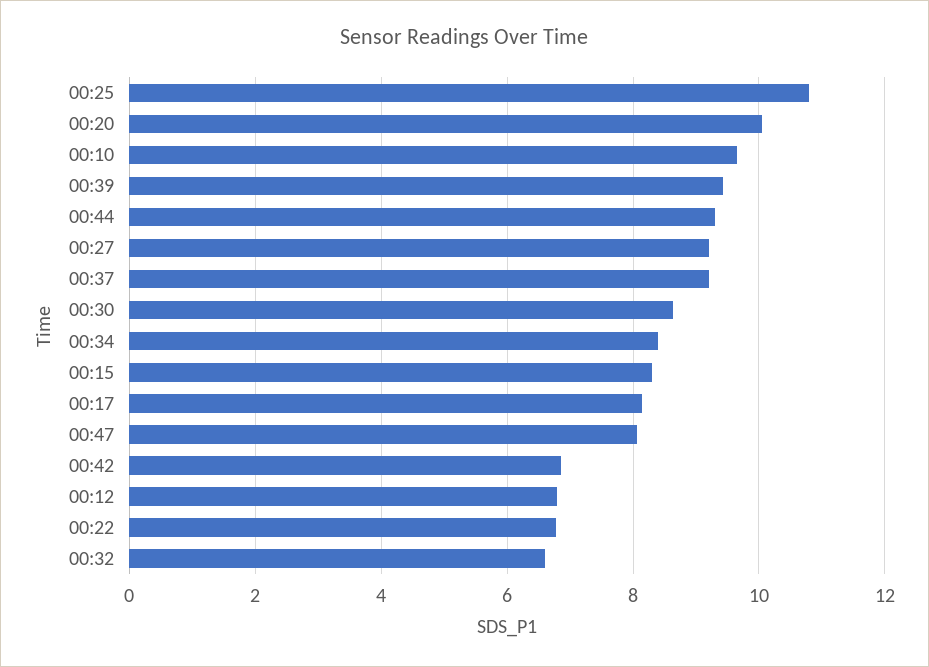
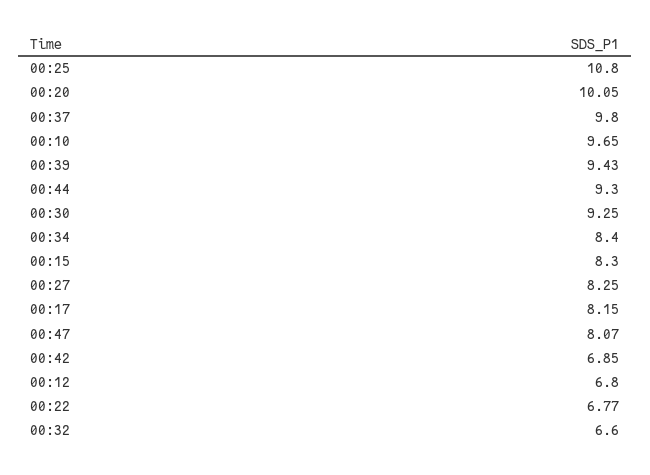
  {
    "00:25": 10.8,
    "00:20": 10.05,
    "00:10": 9.65,
    "00:39": 9.43,
    "00:44": 9.3,
-   "00:27": 9.2,
+   "00:27": 8.25,
-   "00:37": 9.2,
+   "00:37": 9.8,
-   "00:30": 8.6,
+   "00:30": 9.25,
    "00:34": 8.4,
    "00:15": 8.3,
    "00:17": 8.15,
    "00:47": 8.07,
    "00:42": 6.85,
    "00:12": 6.8,
    "00:22": 6.77,
    "00:32": 6.6
  }

